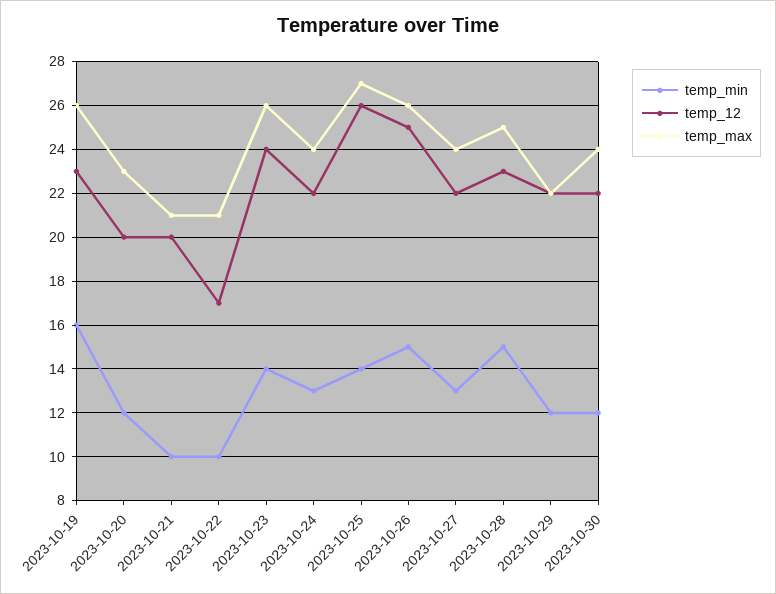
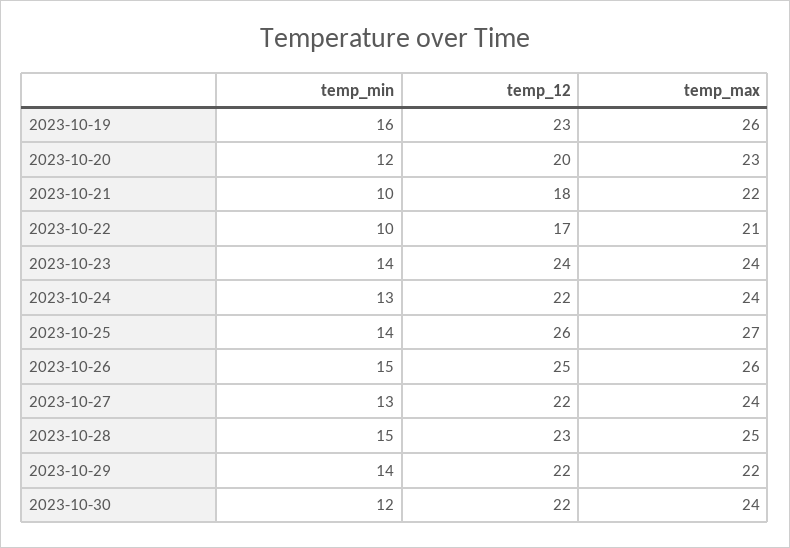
  {
    "temp_min": {
      "2023-10-19": 16,
      "2023-10-20": 12,
      "2023-10-21": 10,
      "2023-10-22": 10,
      "2023-10-23": 14,
      "2023-10-24": 13,
      "2023-10-25": 14,
      "2023-10-26": 15,
      "2023-10-27": 13,
      "2023-10-28": 15,
-     "2023-10-29": 12,
+     "2023-10-29": 14,
      "2023-10-30": 12
    },
    "temp_12": {
      "2023-10-19": 23,
      "2023-10-20": 20,
-     "2023-10-21": 20,
+     "2023-10-21": 18,
      "2023-10-22": 17,
      "2023-10-23": 24,
      "2023-10-24": 22,
      "2023-10-25": 26,
      "2023-10-26": 25,
      "2023-10-27": 22,
      "2023-10-28": 23,
      "2023-10-29": 22,
      "2023-10-30": 22
    },
    "temp_max": {
      "2023-10-19": 26,
      "2023-10-20": 23,
-     "2023-10-21": 21,
+     "2023-10-21": 22,
      "2023-10-22": 21,
-     "2023-10-23": 26,
+     "2023-10-23": 24,
      "2023-10-24": 24,
      "2023-10-25": 27,
      "2023-10-26": 26,
      "2023-10-27": 24,
      "2023-10-28": 25,
      "2023-10-29": 22,
      "2023-10-30": 24
    }
  }

